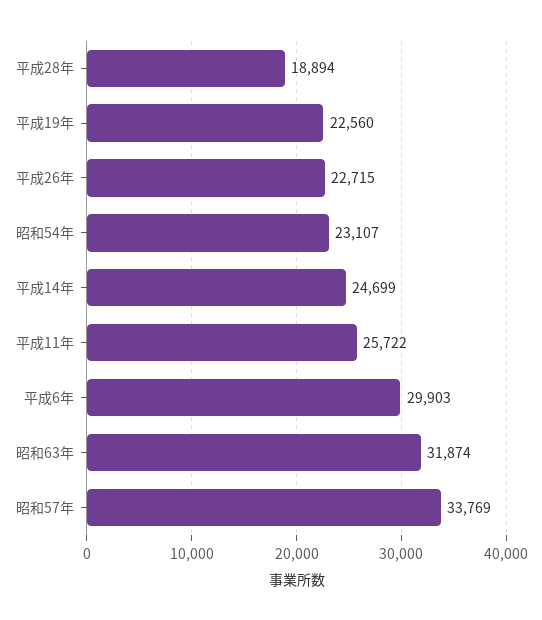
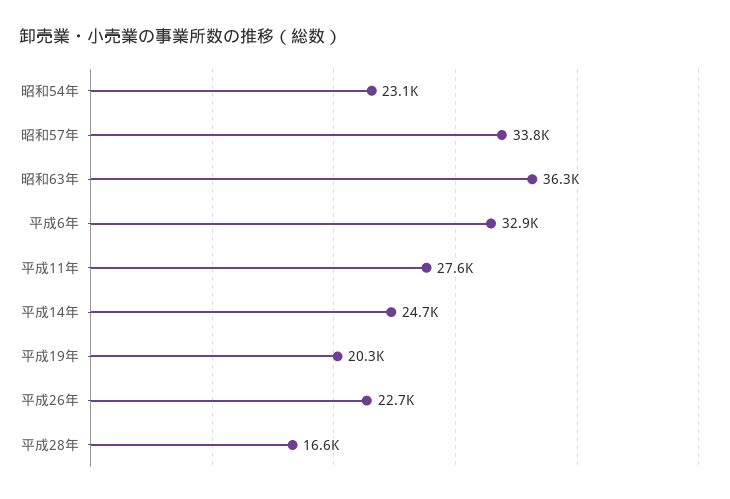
  {
-   "平成28年": 18894,
+   "平成28年": 16600,
-   "平成19年": 22560,
+   "平成19年": 20300,
    "平成26年": 22715,
    "昭和54年": 23107,
    "平成14年": 24699,
-   "平成11年": 25722,
+   "平成11年": 27600,
-   "平成6年": 29903,
+   "平成6年": 32900,
-   "昭和63年": 31874,
+   "昭和63年": 36300,
    "昭和57年": 33769
  }

